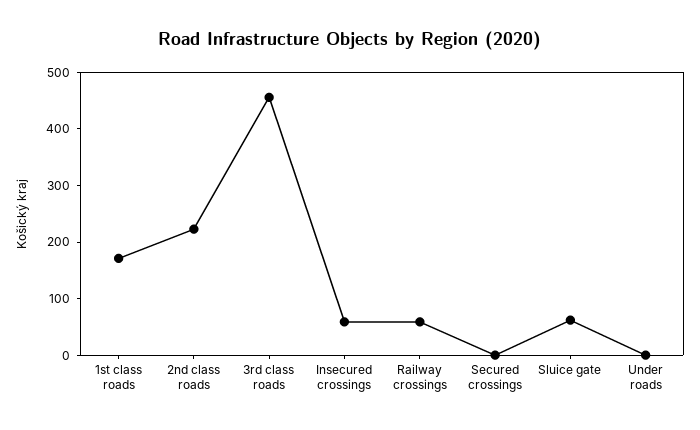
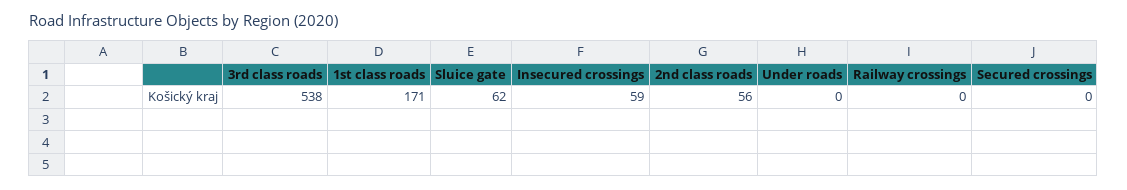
  {
    "1st class roads": 171,
-   "2nd class roads": 220,
+   "2nd class roads": 56,
-   "3rd class roads": 460,
+   "3rd class roads": 538,
    "Insecured crossings": 59,
-   "Railway crossings": 60,
+   "Railway crossings": 0,
    "Secured crossings": 0,
    "Sluice gate": 62,
    "Under roads": 0
  }

